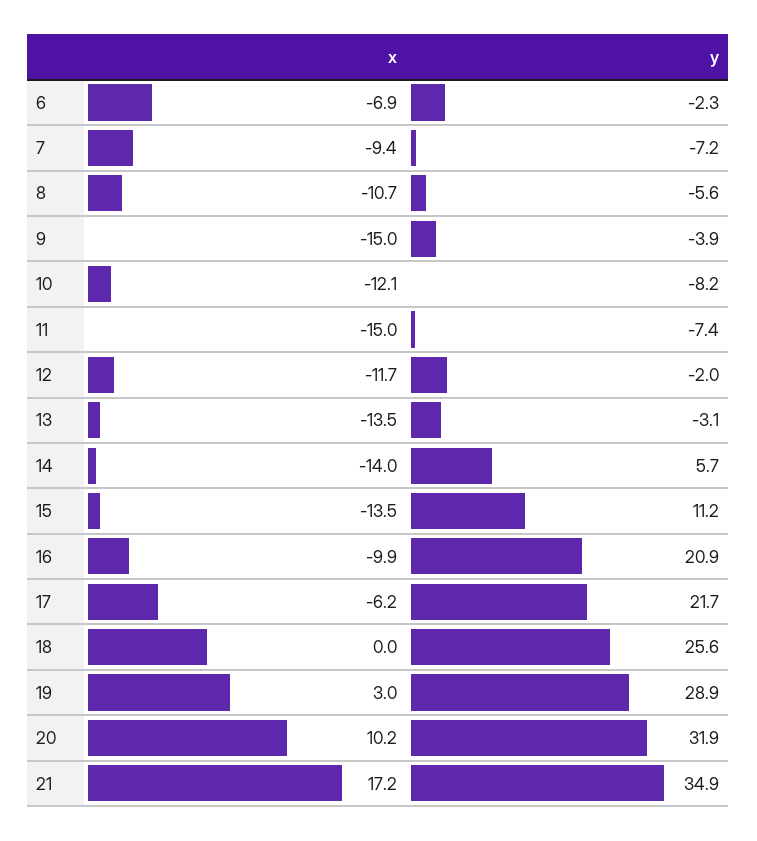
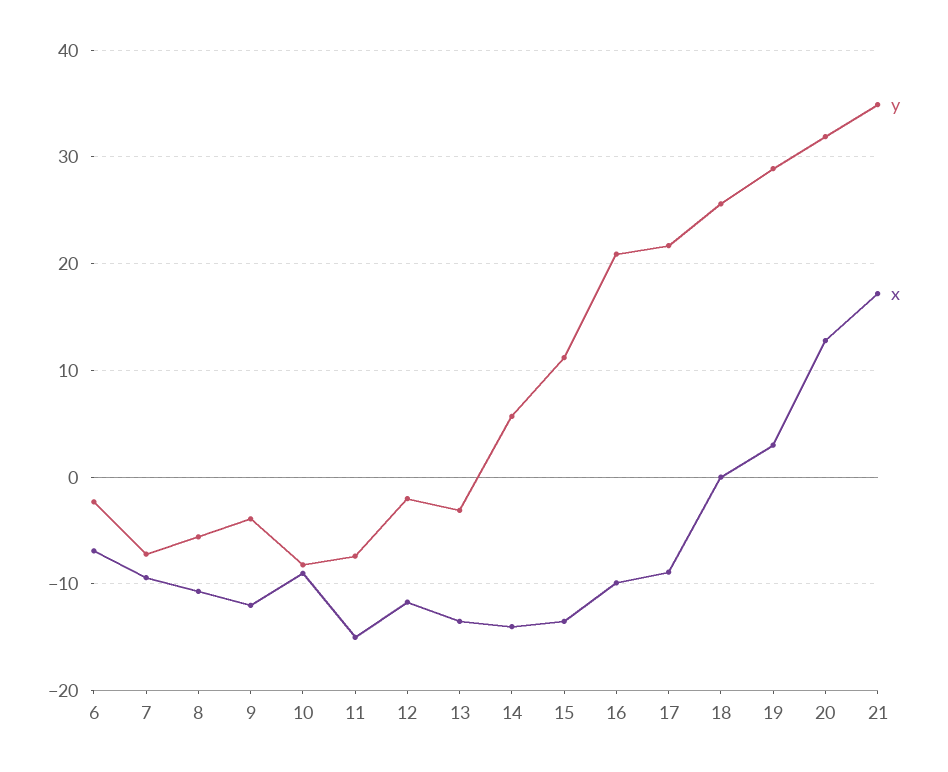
  {
    "x": {
      "6": -6.9,
      "7": -9.4,
      "8": -10.7,
-     "9": -15,
+     "9": -12,
-     "10": -12.1,
+     "10": -9,
      "11": -15,
      "12": -11.7,
      "13": -13.5,
      "14": -14,
      "15": -13.5,
      "16": -9.9,
-     "17": -6.2,
+     "17": -9,
      "18": 0,
      "19": 3,
-     "20": 10.2,
+     "20": 13,
      "21": 17.2
    },
    "y": {
      "6": -2.3,
      "7": -7.2,
      "8": -5.6,
      "9": -3.9,
      "10": -8.2,
      "11": -7.4,
      "12": -2,
      "13": -3.1,
      "14": 5.7,
      "15": 11.2,
      "16": 20.9,
      "17": 21.7,
      "18": 25.6,
      "19": 28.9,
      "20": 31.9,
      "21": 34.9
    }
  }

